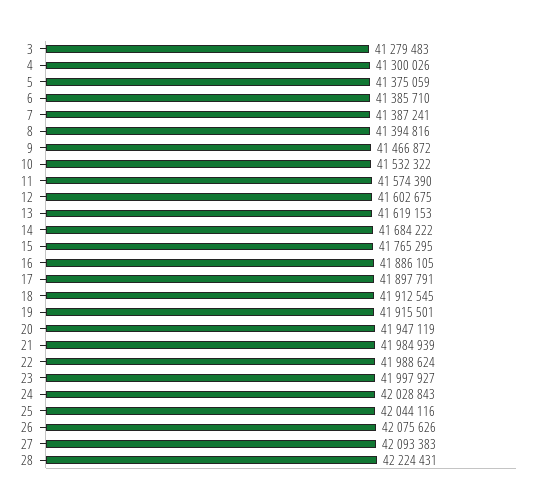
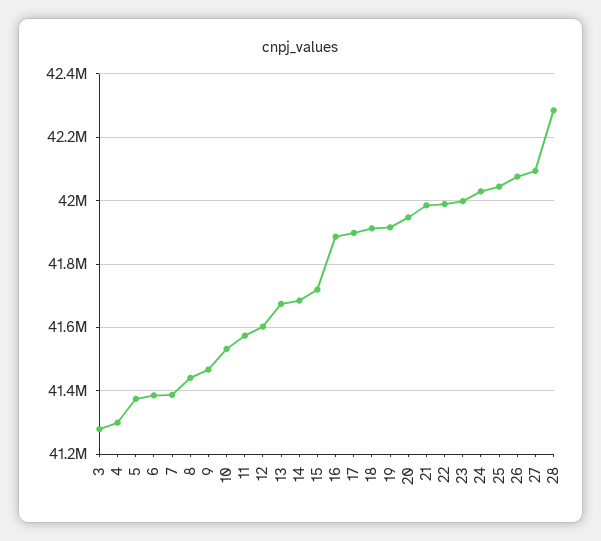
  {
    "3": 41279483,
    "4": 41300026,
    "5": 41375059,
    "6": 41385710,
    "7": 41387241,
-   "8": 41394816,
+   "8": 41440000,
    "9": 41466872,
    "10": 41532322,
    "11": 41574390,
    "12": 41602675,
-   "13": 41619153,
+   "13": 41680000,
    "14": 41684222,
-   "15": 41765295,
+   "15": 41720000,
    "16": 41886105,
    "17": 41897791,
    "18": 41912545,
    "19": 41915501,
    "20": 41947119,
    "21": 41984939,
    "22": 41988624,
    "23": 41997927,
    "24": 42028843,
    "25": 42044116,
    "26": 42075626,
    "27": 42093383,
-   "28": 42224431
+   "28": 42280000
  }

